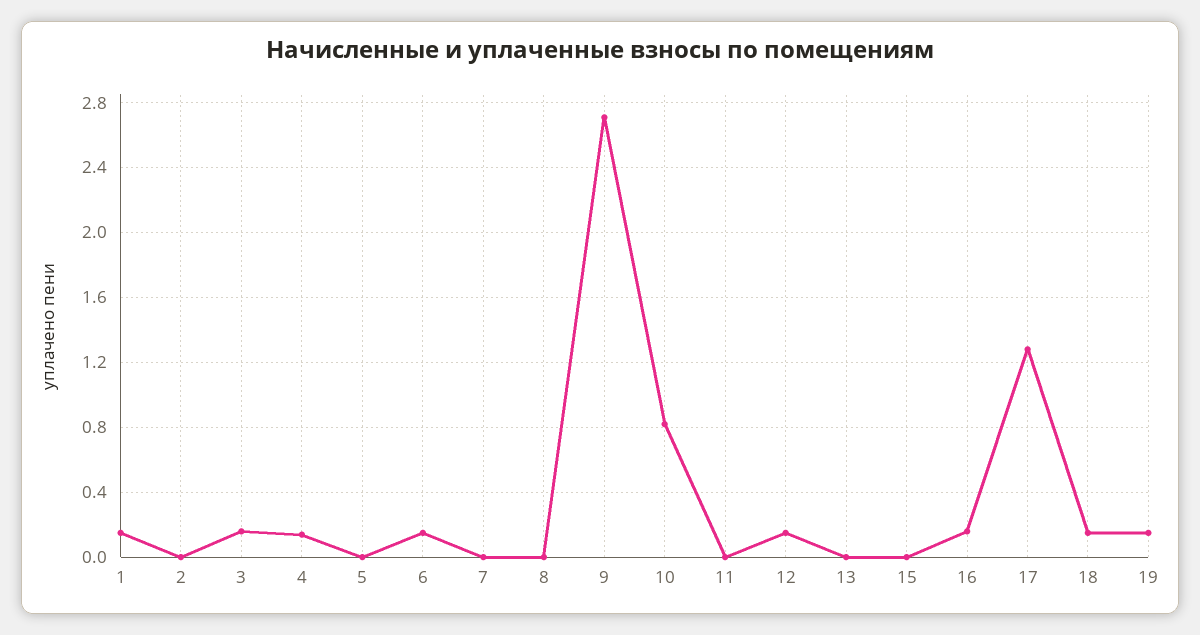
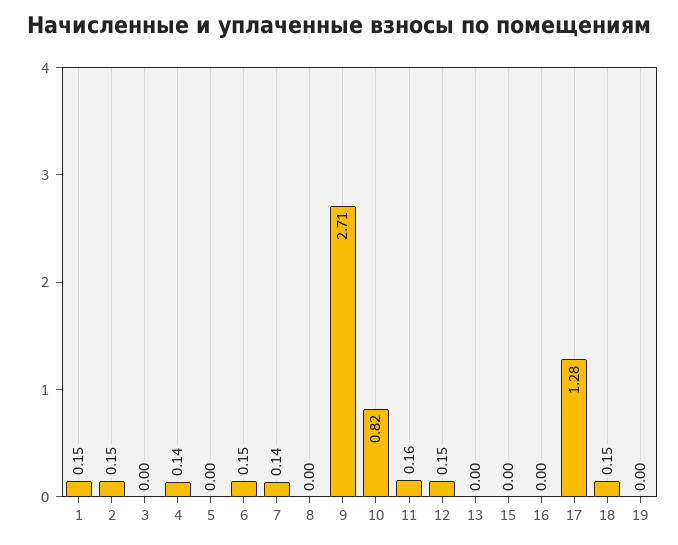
  {
    "1": 0.15,
-   "2": 0,
+   "2": 0.15,
-   "3": 0.15,
+   "3": 0,
    "4": 0.14,
    "5": 0,
    "6": 0.15,
-   "7": 0,
+   "7": 0.14,
    "8": 0,
    "9": 2.71,
    "10": 0.82,
-   "11": 0,
+   "11": 0.16,
    "12": 0.15,
    "13": 0,
    "15": 0,
-   "16": 0.15,
+   "16": 0,
    "17": 1.28,
    "18": 0.15,
-   "19": 0.15
+   "19": 0
  }

